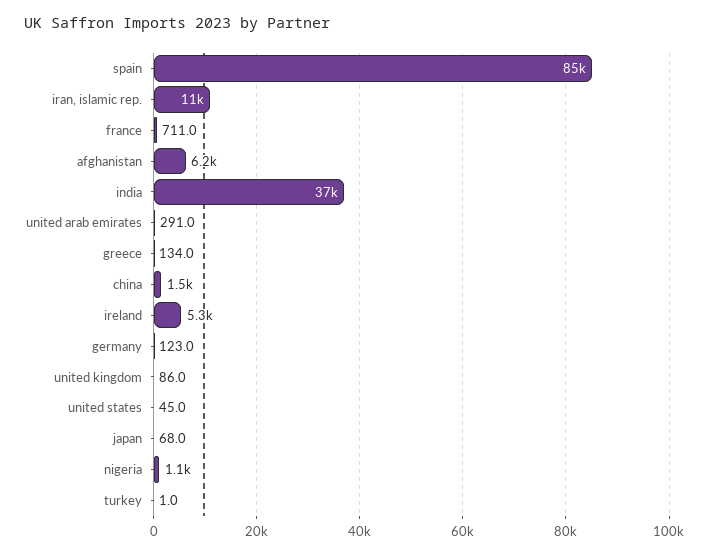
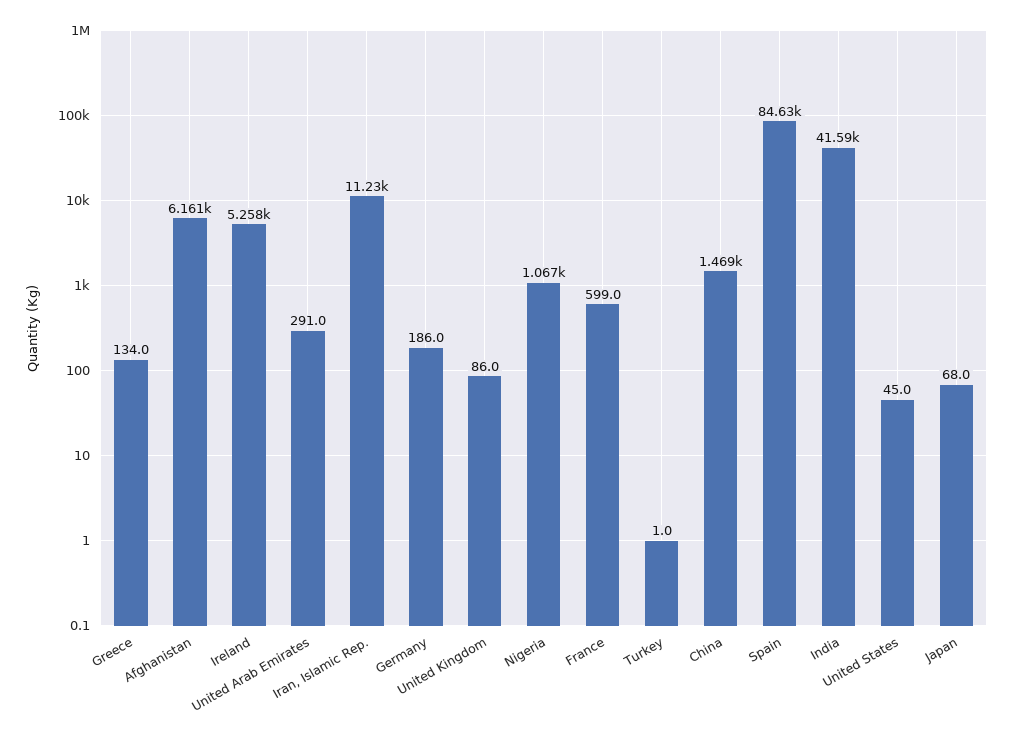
  {
    "spain": 84630,
    "iran, islamic rep.": 11230,
-   "france": 711,
+   "france": 599,
    "afghanistan": 6161,
-   "india": 37000,
+   "india": 41590,
    "united arab emirates": 291,
    "greece": 134,
    "china": 1469,
    "ireland": 5258,
-   "germany": 123,
+   "germany": 186,
    "united kingdom": 86,
    "united states": 45,
    "japan": 68,
    "nigeria": 1067,
    "turkey": 1
  }

